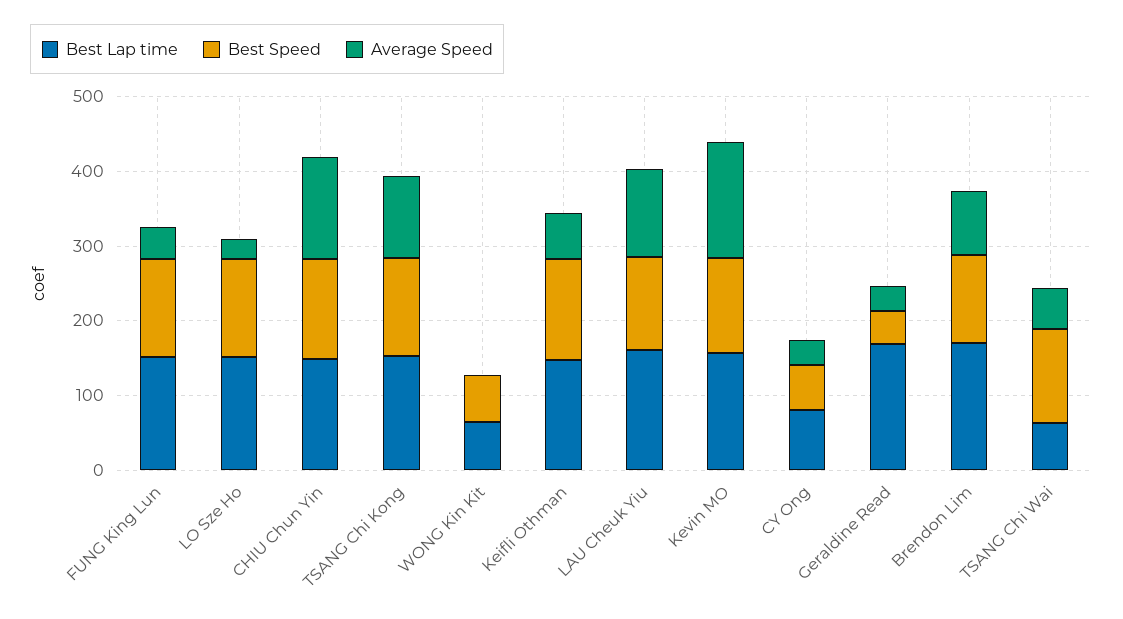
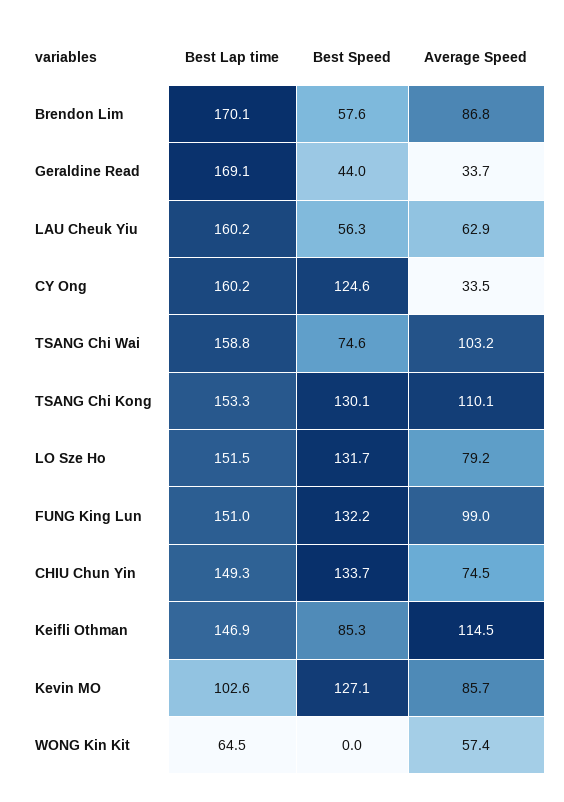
  {
    "Best Lap time": {
      "FUNG King Lun": 151,
      "LO Sze Ho": 151.5,
      "CHIU Chun Yin": 149.3,
      "TSANG Chi Kong": 153.3,
      "WONG Kin Kit": 64.5,
      "Keifli Othman": 146.9,
      "LAU Cheuk Yiu": 160.2,
-     "Kevin MO": 160,
+     "Kevin MO": 102.6,
-     "CY Ong": 80,
+     "CY Ong": 160.2,
      "Geraldine Read": 169.1,
      "Brendon Lim": 170.1,
-     "TSANG Chi Wai": 60
+     "TSANG Chi Wai": 158.8
    },
    "Best Speed": {
      "FUNG King Lun": 132.2,
      "LO Sze Ho": 131.7,
      "CHIU Chun Yin": 133.7,
      "TSANG Chi Kong": 130.1,
-     "WONG Kin Kit": 60,
+     "WONG Kin Kit": 0,
-     "Keifli Othman": 140,
+     "Keifli Othman": 85.3,
-     "LAU Cheuk Yiu": 120,
+     "LAU Cheuk Yiu": 56.3,
      "Kevin MO": 127.1,
-     "CY Ong": 60,
+     "CY Ong": 124.6,
      "Geraldine Read": 44,
-     "Brendon Lim": 120,
+     "Brendon Lim": 57.6,
-     "TSANG Chi Wai": 120
+     "TSANG Chi Wai": 74.6
    },
    "Average Speed": {
-     "FUNG King Lun": 40,
+     "FUNG King Lun": 99,
-     "LO Sze Ho": 20,
+     "LO Sze Ho": 79.2,
-     "CHIU Chun Yin": 140,
+     "CHIU Chun Yin": 74.5,
      "TSANG Chi Kong": 110.1,
-     "WONG Kin Kit": 0,
+     "WONG Kin Kit": 57.4,
-     "Keifli Othman": 60,
+     "Keifli Othman": 114.5,
-     "LAU Cheuk Yiu": 120,
+     "LAU Cheuk Yiu": 62.9,
-     "Kevin MO": 160,
+     "Kevin MO": 85.7,
      "CY Ong": 33.5,
      "Geraldine Read": 33.7,
      "Brendon Lim": 86.8,
-     "TSANG Chi Wai": 60
+     "TSANG Chi Wai": 103.2
    }
  }

